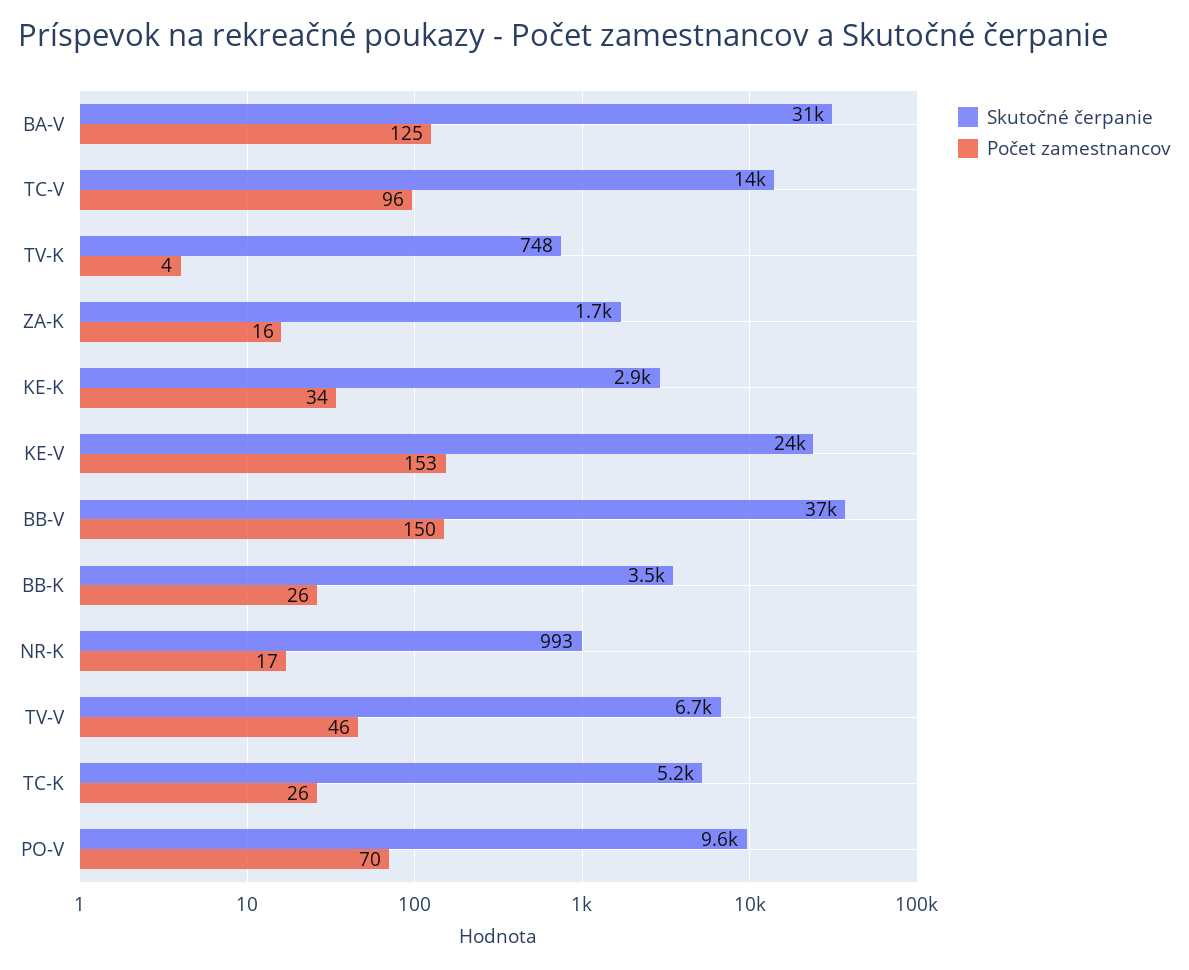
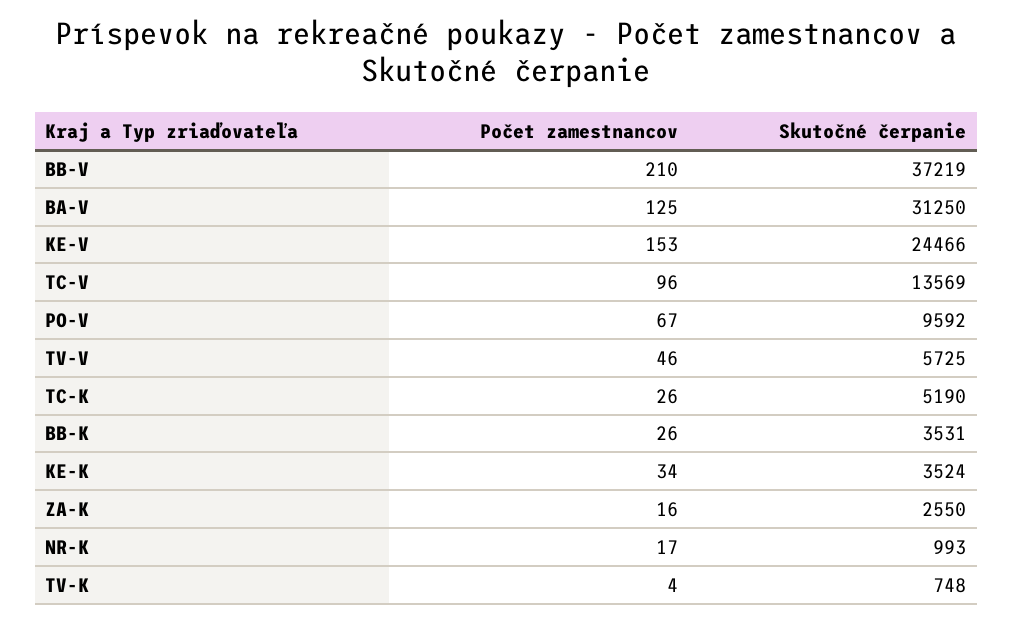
  {
    "Skutočné čerpanie": {
      "BA-V": 31250,
      "TC-V": 13569,
      "TV-K": 748,
-     "ZA-K": 1700,
+     "ZA-K": 2550,
-     "KE-K": 2900,
+     "KE-K": 3524,
      "KE-V": 24466,
      "BB-V": 37219,
      "BB-K": 3531,
      "NR-K": 993,
-     "TV-V": 6700,
+     "TV-V": 5725,
      "TC-K": 5190,
      "PO-V": 9592
    },
    "Počet zamestnancov": {
      "BA-V": 125,
      "TC-V": 96,
      "TV-K": 4,
      "ZA-K": 16,
      "KE-K": 34,
      "KE-V": 153,
-     "BB-V": 150,
+     "BB-V": 210,
      "BB-K": 26,
      "NR-K": 17,
      "TV-V": 46,
      "TC-K": 26,
-     "PO-V": 70
+     "PO-V": 67
    }
  }

